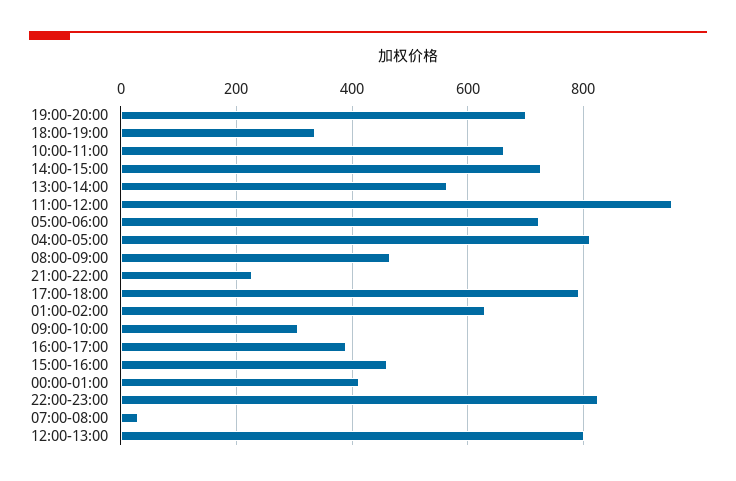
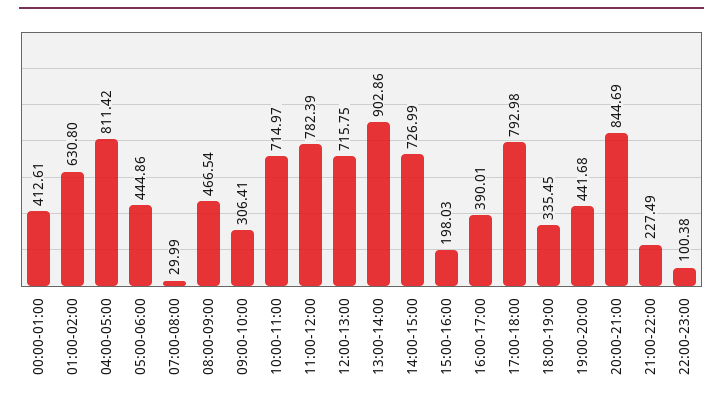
  {
-   "19:00-20:00": 700,
+   "19:00-20:00": 441.68,
    "18:00-19:00": 335.45,
-   "10:00-11:00": 660,
+   "10:00-11:00": 714.97,
    "14:00-15:00": 726.99,
-   "13:00-14:00": 560,
+   "13:00-14:00": 902.86,
-   "11:00-12:00": 960,
+   "11:00-12:00": 782.39,
-   "05:00-06:00": 720,
+   "05:00-06:00": 444.86,
    "04:00-05:00": 811.42,
    "08:00-09:00": 466.54,
    "21:00-22:00": 227.49,
    "17:00-18:00": 792.98,
    "01:00-02:00": 630.8,
    "09:00-10:00": 306.41,
    "16:00-17:00": 390.01,
-   "15:00-16:00": 460,
+   "15:00-16:00": 198.03,
    "00:00-01:00": 412.61,
-   "22:00-23:00": 820,
+   "22:00-23:00": 100.38,
    "07:00-08:00": 29.99,
-   "12:00-13:00": 800
+   "12:00-13:00": 715.75,
+   "20:00-21:00": 844.69
  }

